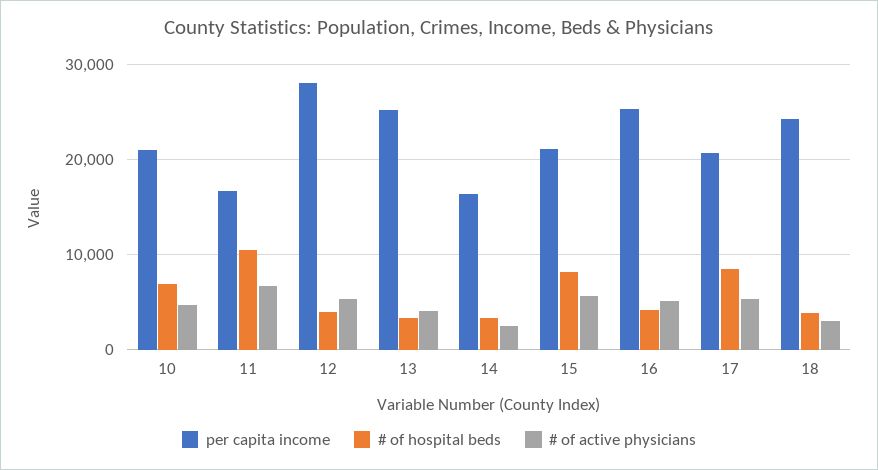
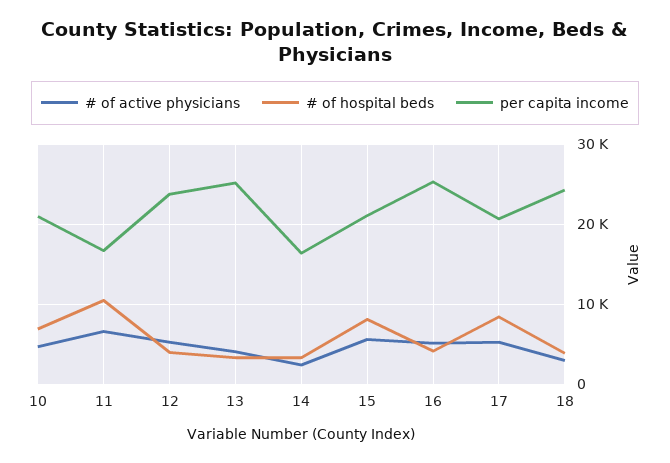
  {
    "per capita income": {
      "10": 21000,
      "11": 17000,
-     "12": 28000,
+     "12": 24000,
      "13": 25000,
      "14": 16000,
      "15": 21000,
      "16": 25000,
      "17": 21000,
      "18": 24000
    },
    "# of hospital beds": {
      "10": 7000,
      "11": 10000,
      "12": 4000,
      "13": 3000,
      "14": 3000,
      "15": 8000,
      "16": 4000,
      "17": 8000,
      "18": 4000
    },
    "# of active physicians": {
      "10": 5000,
      "11": 7000,
      "12": 5000,
      "13": 4000,
      "14": 2000,
      "15": 6000,
      "16": 5000,
      "17": 5000,
      "18": 3000
    }
  }

